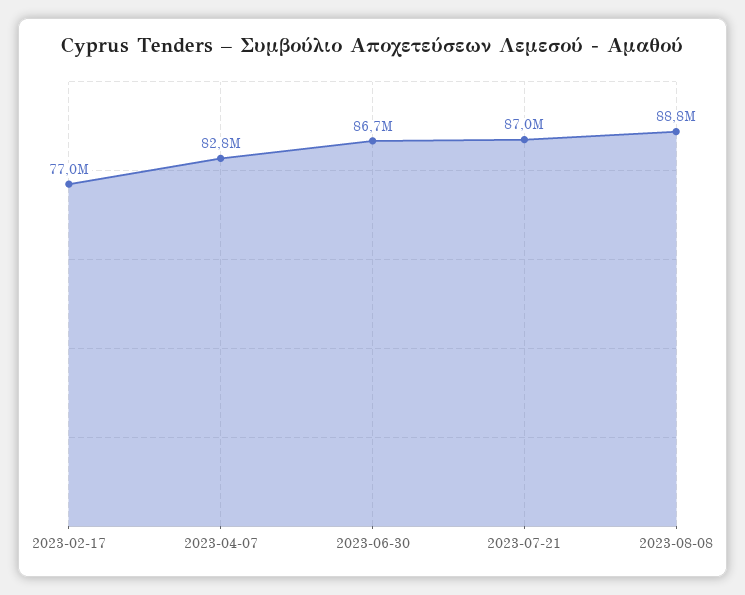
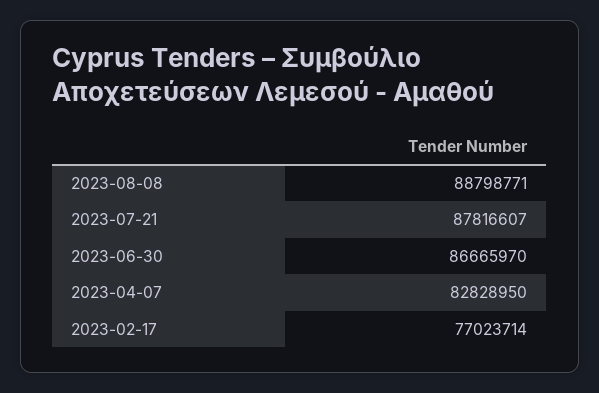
  {
    "2023-02-17": 77023714,
    "2023-04-07": 82828950,
    "2023-06-30": 86665970,
-   "2023-07-21": 87000000,
+   "2023-07-21": 87816607,
    "2023-08-08": 88798771
  }

